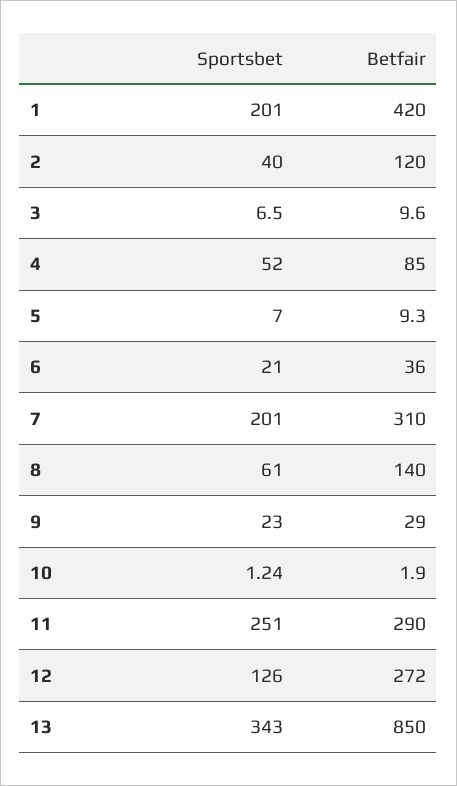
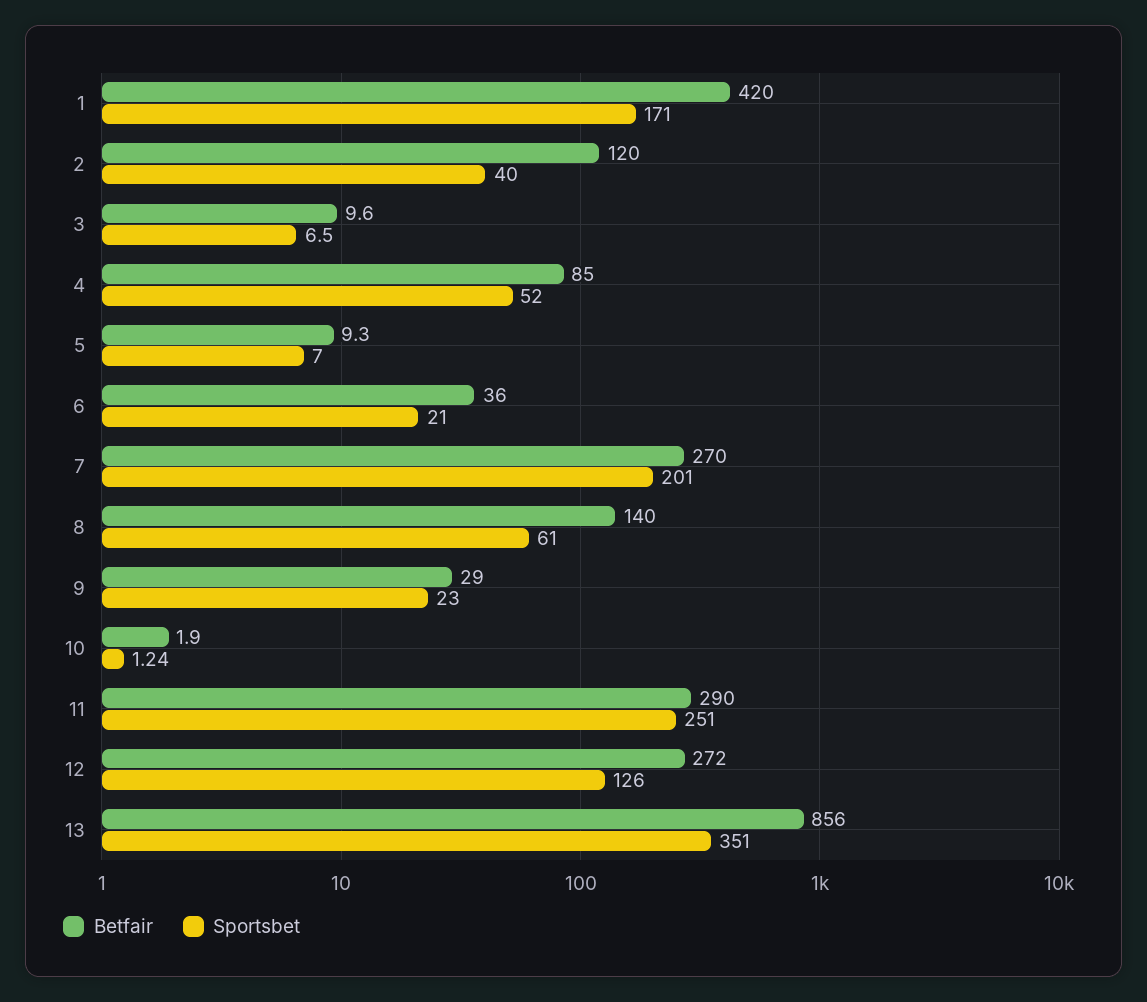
  {
    "Sportsbet": {
-     "1": 201,
+     "1": 171,
      "2": 40,
      "3": 6.5,
      "4": 52,
      "5": 7,
      "6": 21,
      "7": 201,
      "8": 61,
      "9": 23,
      "10": 1.24,
      "11": 251,
      "12": 126,
-     "13": 343
+     "13": 351
    },
    "Betfair": {
      "1": 420,
      "2": 120,
      "3": 9.6,
      "4": 85,
      "5": 9.3,
      "6": 36,
-     "7": 310,
+     "7": 270,
      "8": 140,
      "9": 29,
      "10": 1.9,
      "11": 290,
      "12": 272,
-     "13": 850
+     "13": 856
    }
  }

